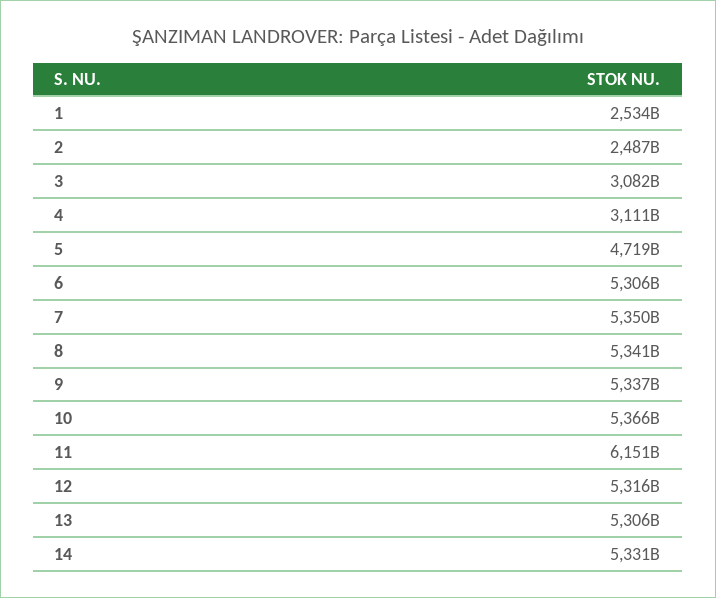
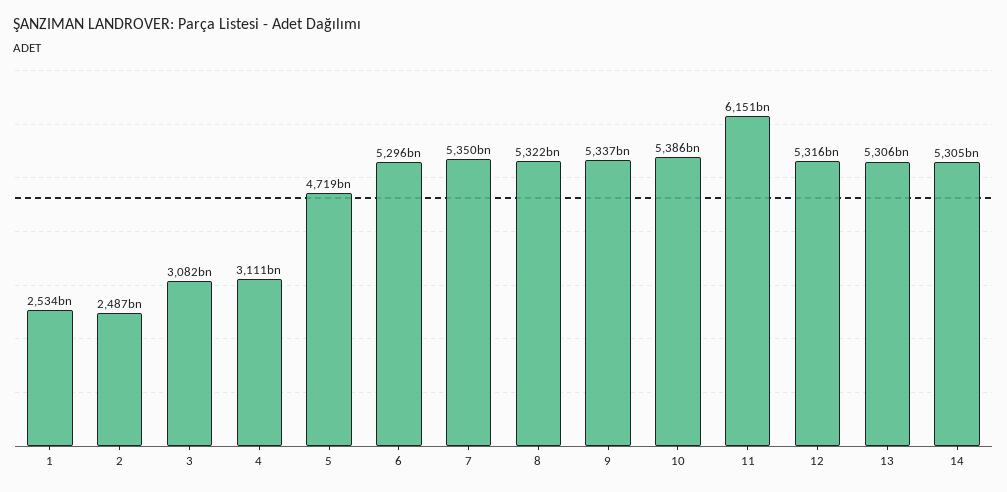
  {
    "1": 2534000000000,
    "2": 2487000000000,
    "3": 3082000000000,
    "4": 3111000000000,
    "5": 4719000000000,
-   "6": 5306000000000,
+   "6": 5296000000000,
    "7": 5350000000000,
-   "8": 5341000000000,
+   "8": 5322000000000,
    "9": 5337000000000,
-   "10": 5366000000000,
+   "10": 5386000000000,
    "11": 6151000000000,
    "12": 5316000000000,
    "13": 5306000000000,
-   "14": 5331000000000
+   "14": 5305000000000
  }

